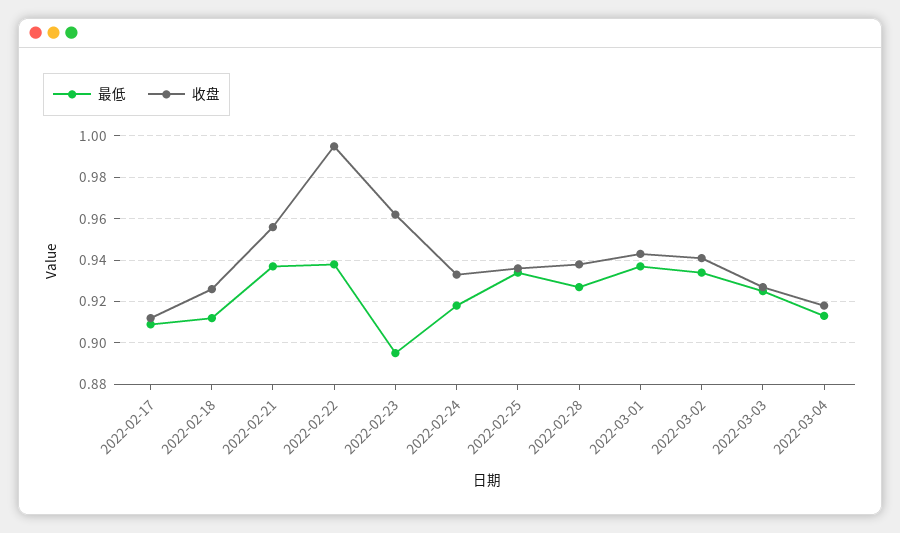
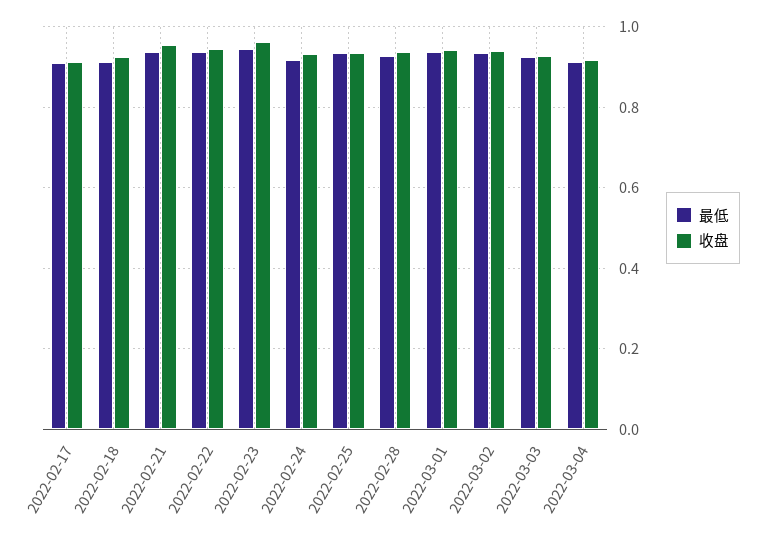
  {
    "最低": {
      "2022-02-17": 0.91,
      "2022-02-18": 0.91,
      "2022-02-21": 0.935,
      "2022-02-22": 0.94,
-     "2022-02-23": 0.895,
+     "2022-02-23": 0.94,
      "2022-02-24": 0.92,
      "2022-02-25": 0.935,
      "2022-02-28": 0.925,
      "2022-03-01": 0.935,
      "2022-03-02": 0.935,
      "2022-03-03": 0.925,
      "2022-03-04": 0.915
    },
    "收盘": {
      "2022-02-17": 0.91,
      "2022-02-18": 0.925,
      "2022-02-21": 0.955,
-     "2022-02-22": 0.995,
+     "2022-02-22": 0.94,
      "2022-02-23": 0.96,
      "2022-02-24": 0.935,
      "2022-02-25": 0.935,
      "2022-02-28": 0.94,
      "2022-03-01": 0.945,
      "2022-03-02": 0.94,
      "2022-03-03": 0.925,
      "2022-03-04": 0.92
    }
  }

